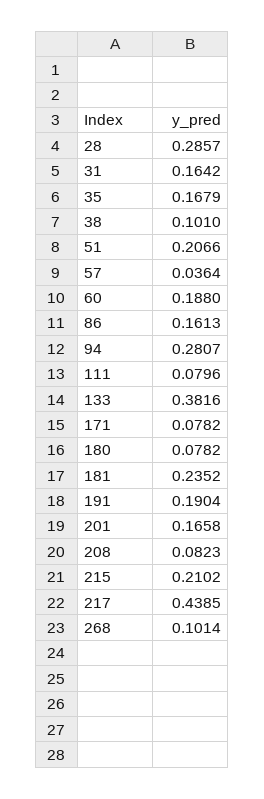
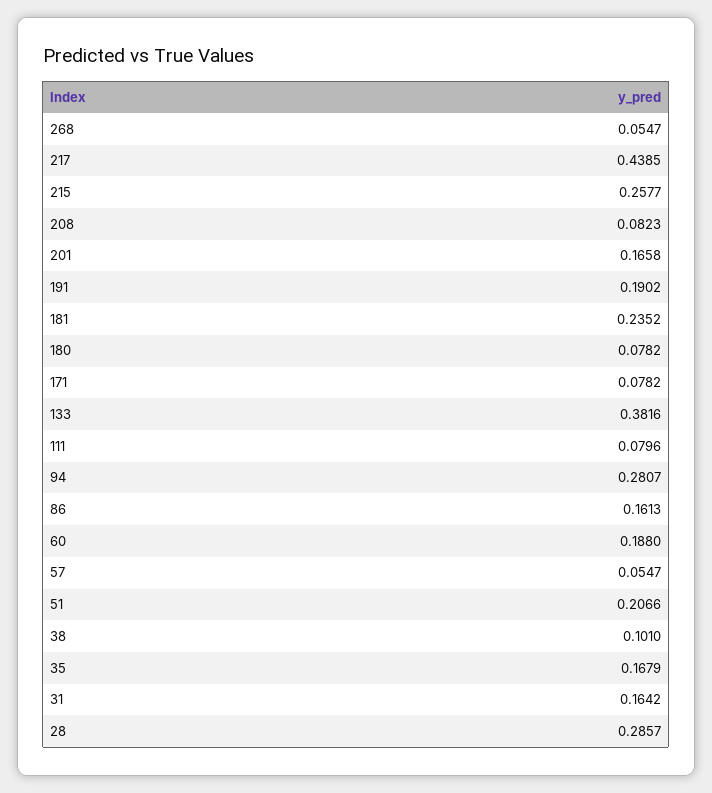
  {
    "28": 0.2857,
    "31": 0.1642,
    "35": 0.1679,
    "38": 0.101,
    "51": 0.2066,
-   "57": 0.0364,
+   "57": 0.0547,
    "60": 0.188,
    "86": 0.1613,
    "94": 0.2807,
    "111": 0.0796,
    "133": 0.3816,
    "171": 0.0782,
    "180": 0.0782,
    "181": 0.2352,
-   "191": 0.1904,
+   "191": 0.1902,
    "201": 0.1658,
    "208": 0.0823,
-   "215": 0.2102,
+   "215": 0.2577,
    "217": 0.4385,
-   "268": 0.1014
+   "268": 0.0547
  }

